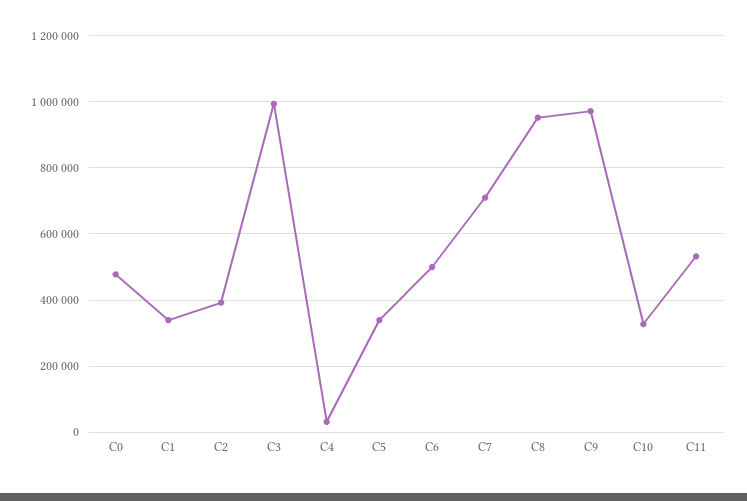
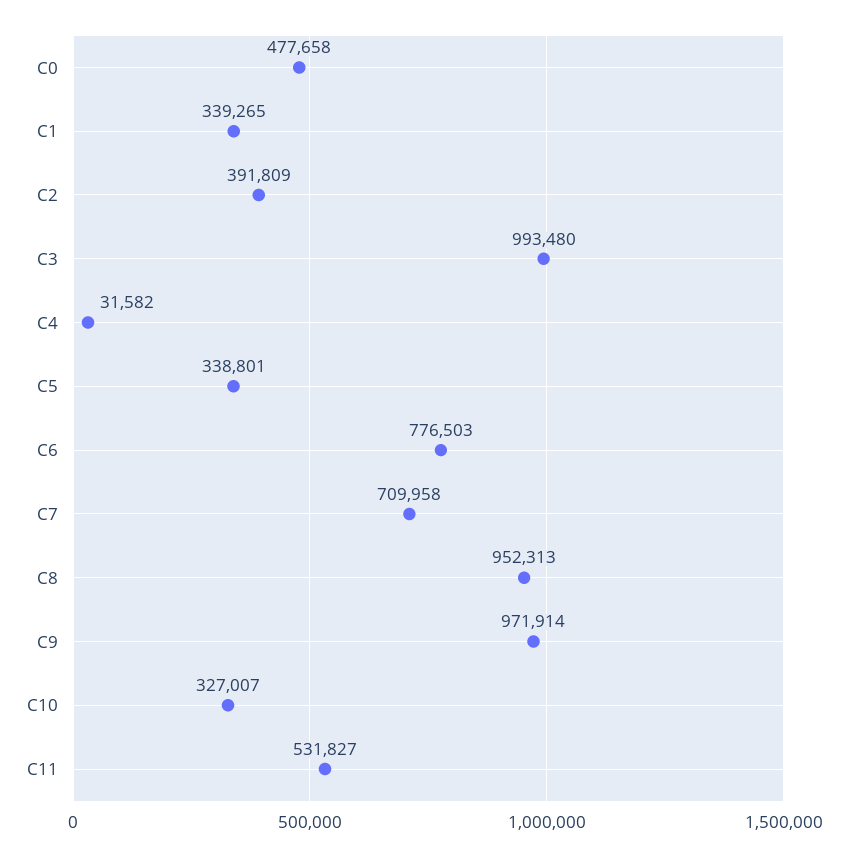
  {
    "C0": 477658,
    "C1": 339265,
    "C2": 391809,
    "C3": 993480,
    "C4": 31582,
    "C5": 338801,
-   "C6": 500000,
+   "C6": 776503,
    "C7": 709958,
    "C8": 952313,
    "C9": 971914,
    "C10": 327007,
    "C11": 531827
  }

